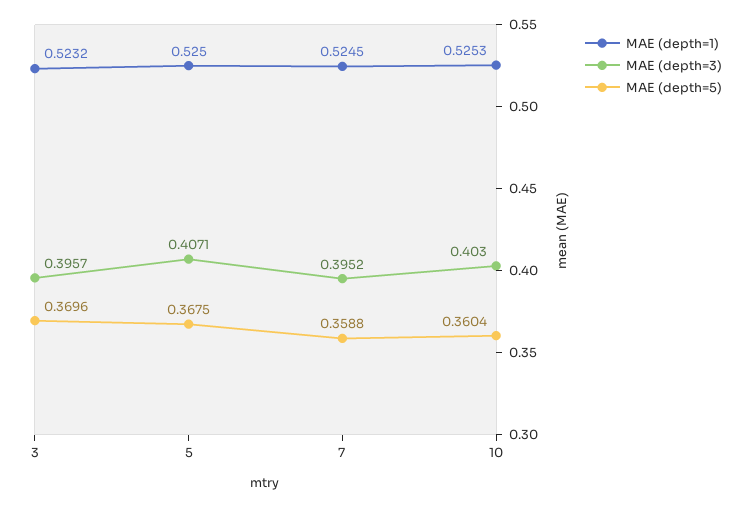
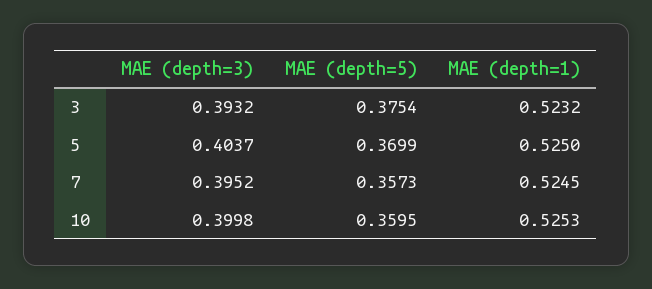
  {
    "MAE (depth=1)": {
      "3": 0.5232,
      "5": 0.525,
      "7": 0.5245,
      "10": 0.5253
    },
    "MAE (depth=3)": {
-     "3": 0.3957,
+     "3": 0.3932,
-     "5": 0.4071,
+     "5": 0.4037,
      "7": 0.3952,
-     "10": 0.403
+     "10": 0.3998
    },
    "MAE (depth=5)": {
-     "3": 0.3696,
+     "3": 0.3754,
-     "5": 0.3675,
+     "5": 0.3699,
-     "7": 0.3588,
+     "7": 0.3573,
-     "10": 0.3604
+     "10": 0.3595
    }
  }

